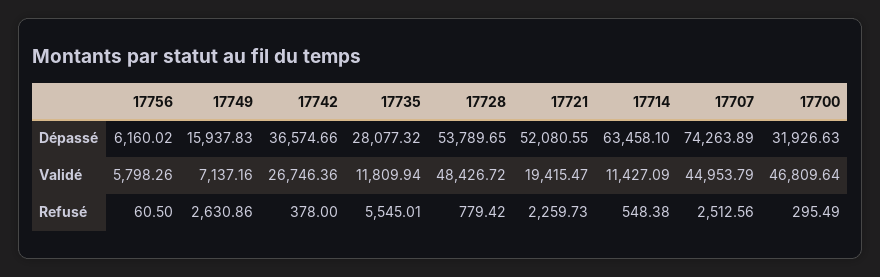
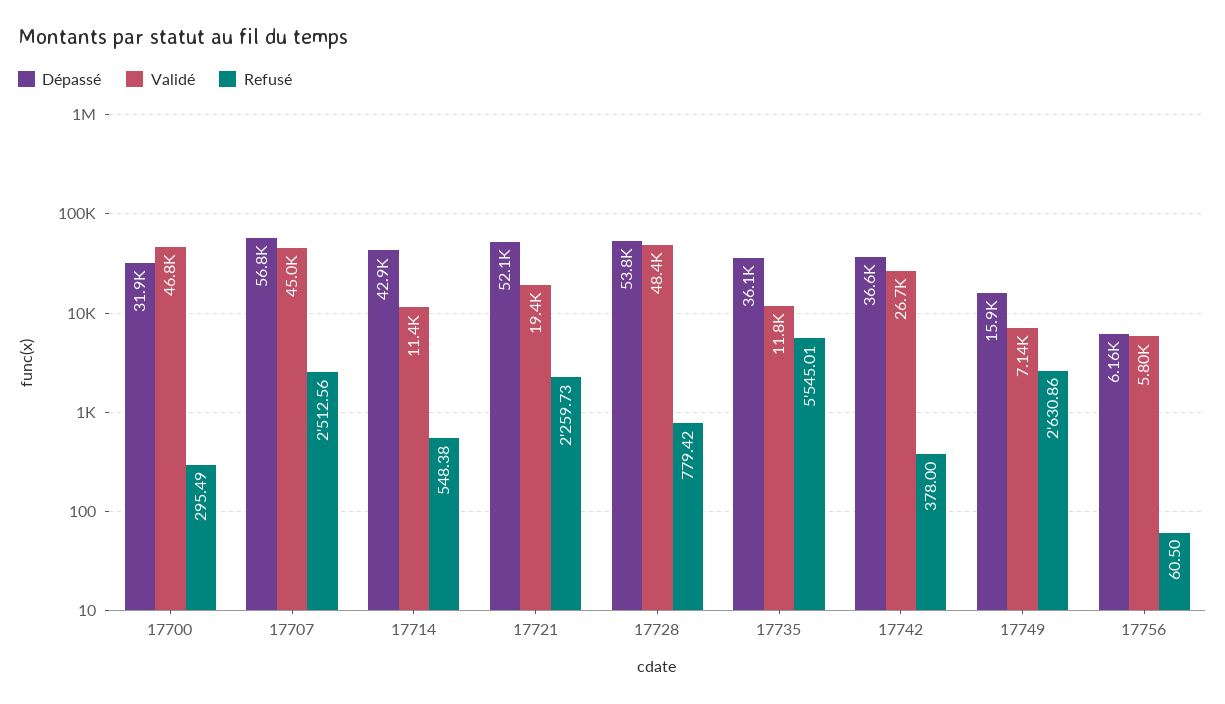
  {
    "Dépassé": {
      "17756": 6160.02,
      "17749": 15937.83,
      "17742": 36574.66,
-     "17735": 28077.32,
+     "17735": 36100,
      "17728": 53789.65,
      "17721": 52080.55,
-     "17714": 63458.1,
+     "17714": 42900,
-     "17707": 74263.89,
+     "17707": 56800,
      "17700": 31926.63
    },
    "Validé": {
      "17756": 5798.26,
      "17749": 7137.16,
      "17742": 26746.36,
      "17735": 11809.94,
      "17728": 48426.72,
      "17721": 19415.47,
      "17714": 11427.09,
      "17707": 44953.79,
      "17700": 46809.64
    },
    "Refusé": {
      "17756": 60.5,
      "17749": 2630.86,
      "17742": 378,
      "17735": 5545.01,
      "17728": 779.42,
      "17721": 2259.73,
      "17714": 548.38,
      "17707": 2512.56,
      "17700": 295.49
    }
  }

